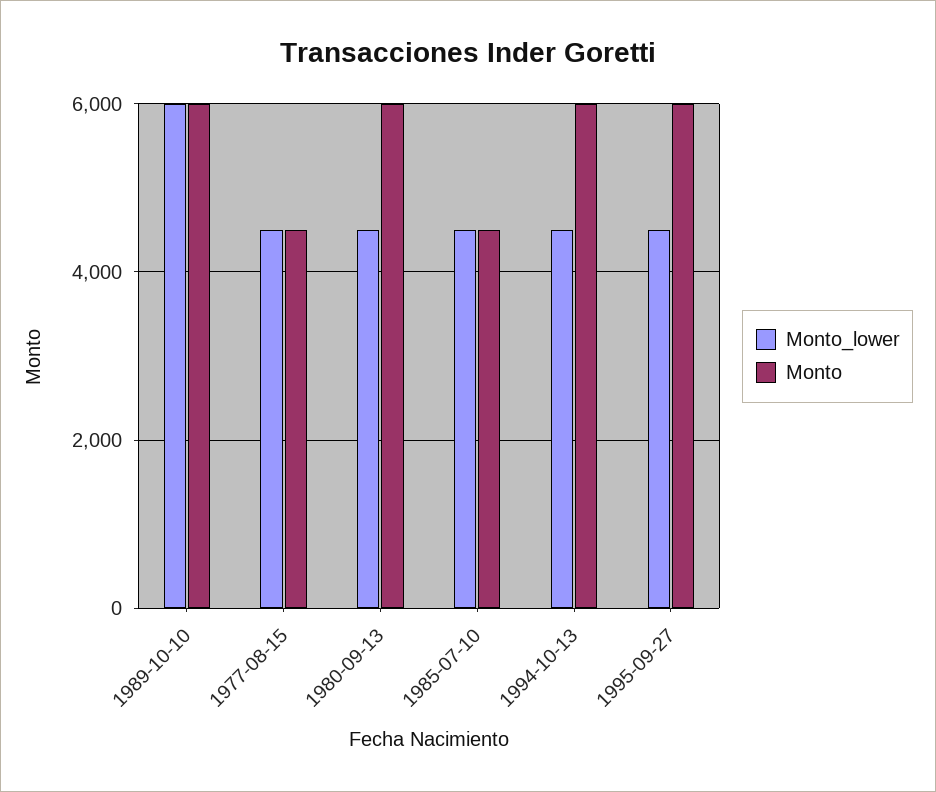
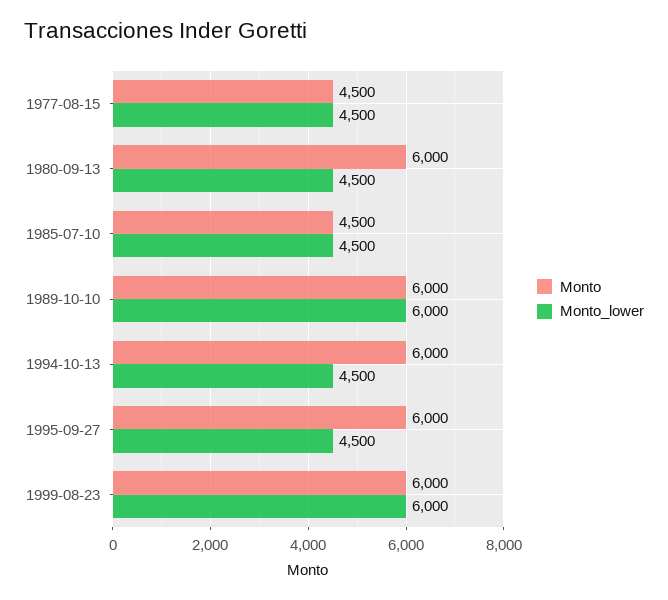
  {
    "Monto_lower": {
      "1989-10-10": 6000,
      "1977-08-15": 4500,
      "1980-09-13": 4500,
      "1985-07-10": 4500,
      "1994-10-13": 4500,
-     "1995-09-27": 4500
+     "1995-09-27": 4500,
+     "1999-08-23": 6000
    },
    "Monto": {
      "1989-10-10": 6000,
      "1977-08-15": 4500,
      "1980-09-13": 6000,
      "1985-07-10": 4500,
      "1994-10-13": 6000,
-     "1995-09-27": 6000
+     "1995-09-27": 6000,
+     "1999-08-23": 6000
    }
  }

